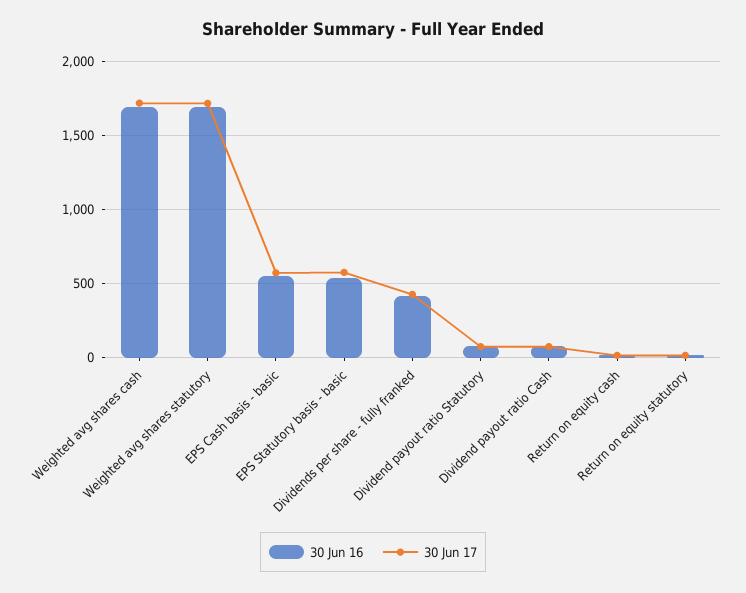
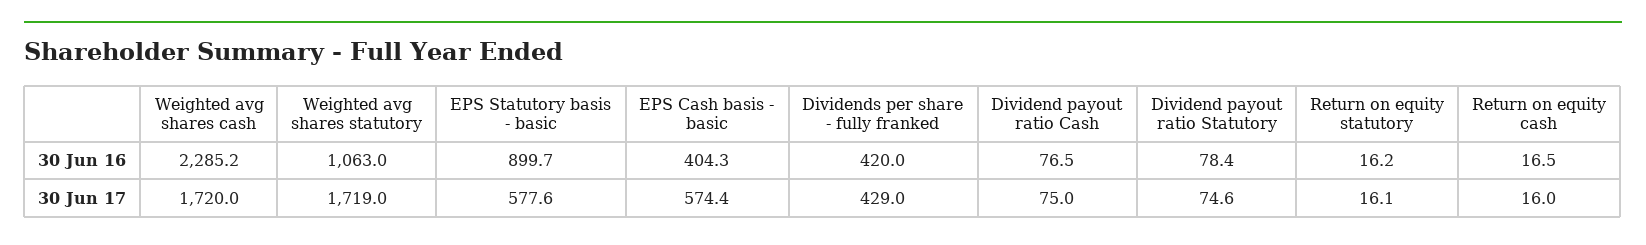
  {
    "30 Jun 16": {
-     "Weighted avg shares cash": 1700,
+     "Weighted avg shares cash": 2285.2,
-     "Weighted avg shares statutory": 1700,
+     "Weighted avg shares statutory": 1063,
-     "EPS Cash basis - basic": 550,
+     "EPS Cash basis - basic": 404.3,
-     "EPS Statutory basis - basic": 550,
+     "EPS Statutory basis - basic": 899.7,
      "Dividends per share - fully franked": 420,
      "Dividend payout ratio Statutory": 78.4,
      "Dividend payout ratio Cash": 76.5,
      "Return on equity cash": 16.5,
      "Return on equity statutory": 16.2
    },
    "30 Jun 17": {
      "Weighted avg shares cash": 1720,
      "Weighted avg shares statutory": 1719,
      "EPS Cash basis - basic": 574.4,
      "EPS Statutory basis - basic": 577.6,
      "Dividends per share - fully franked": 429,
      "Dividend payout ratio Statutory": 74.6,
      "Dividend payout ratio Cash": 75,
      "Return on equity cash": 16,
      "Return on equity statutory": 16.1
    }
  }

